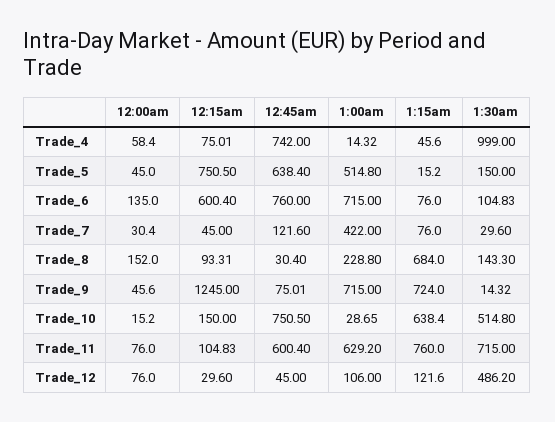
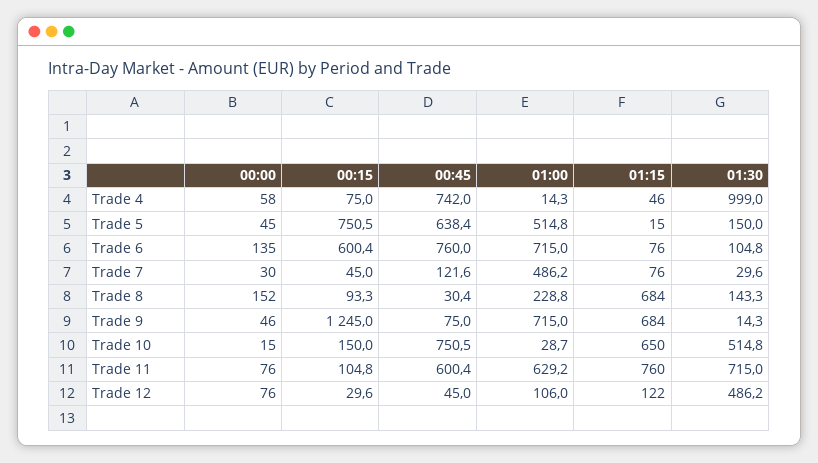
  {
    "12:00am": {
      "Trade_4": 58.4,
      "Trade_5": 45,
      "Trade_6": 135,
      "Trade_7": 30.4,
      "Trade_8": 152,
      "Trade_9": 45.6,
      "Trade_10": 15.2,
      "Trade_11": 76,
      "Trade_12": 76
    },
    "12:15am": {
      "Trade_4": 75.01,
      "Trade_5": 750.5,
      "Trade_6": 600.4,
      "Trade_7": 45,
      "Trade_8": 93.31,
      "Trade_9": 1245,
      "Trade_10": 150,
      "Trade_11": 104.83,
      "Trade_12": 29.6
    },
    "12:45am": {
      "Trade_4": 742,
      "Trade_5": 638.4,
      "Trade_6": 760,
      "Trade_7": 121.6,
      "Trade_8": 30.4,
      "Trade_9": 75.01,
      "Trade_10": 750.5,
      "Trade_11": 600.4,
      "Trade_12": 45
    },
    "1:00am": {
      "Trade_4": 14.32,
      "Trade_5": 514.8,
      "Trade_6": 715,
-     "Trade_7": 422,
+     "Trade_7": 486.2,
      "Trade_8": 228.8,
      "Trade_9": 715,
      "Trade_10": 28.65,
      "Trade_11": 629.2,
      "Trade_12": 106
    },
    "1:15am": {
      "Trade_4": 45.6,
      "Trade_5": 15.2,
      "Trade_6": 76,
      "Trade_7": 76,
      "Trade_8": 684,
-     "Trade_9": 724,
+     "Trade_9": 684,
-     "Trade_10": 638.4,
+     "Trade_10": 650,
      "Trade_11": 760,
      "Trade_12": 121.6
    },
    "1:30am": {
      "Trade_4": 999,
      "Trade_5": 150,
      "Trade_6": 104.83,
      "Trade_7": 29.6,
      "Trade_8": 143.3,
      "Trade_9": 14.32,
      "Trade_10": 514.8,
      "Trade_11": 715,
      "Trade_12": 486.2
    }
  }

